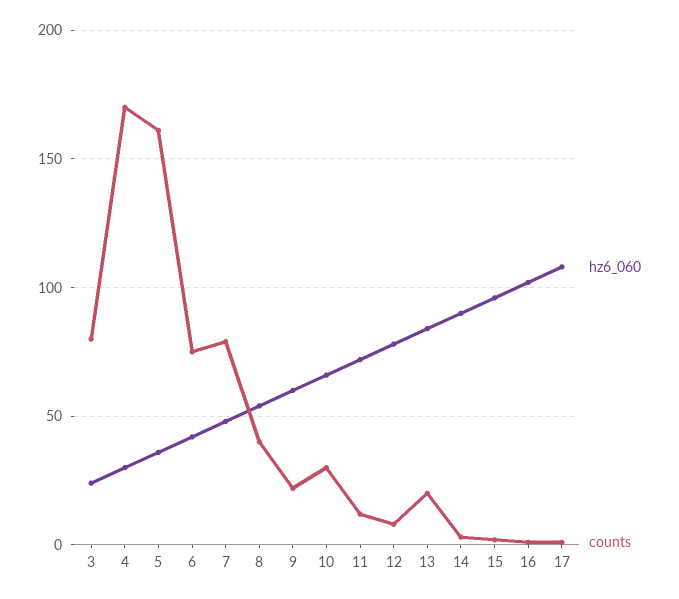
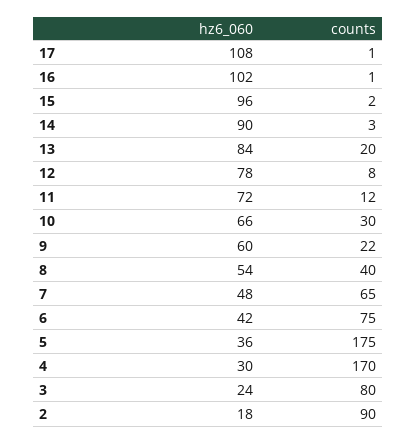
  {
    "hz6_060": {
      "3": 24,
      "4": 30,
      "5": 36,
      "6": 42,
      "7": 48,
      "8": 54,
      "9": 60,
      "10": 66,
      "11": 72,
      "12": 78,
      "13": 84,
      "14": 90,
      "15": 96,
      "16": 102,
-     "17": 108
+     "17": 108,
+     "2": 18
    },
    "counts": {
      "3": 80,
      "4": 170,
-     "5": 160,
+     "5": 175,
      "6": 75,
-     "7": 80,
+     "7": 65,
      "8": 40,
      "9": 22,
      "10": 30,
      "11": 12,
      "12": 8,
      "13": 20,
      "14": 3,
      "15": 2,
      "16": 1,
-     "17": 1
+     "17": 1,
+     "2": 90
    }
  }

